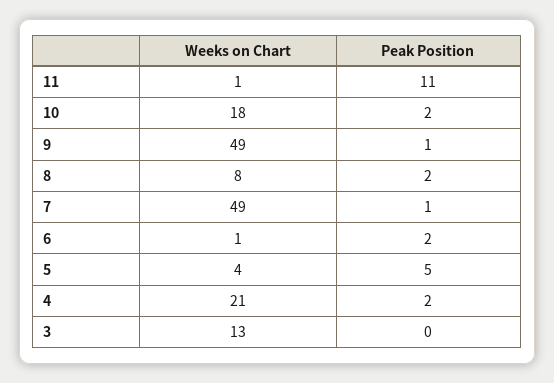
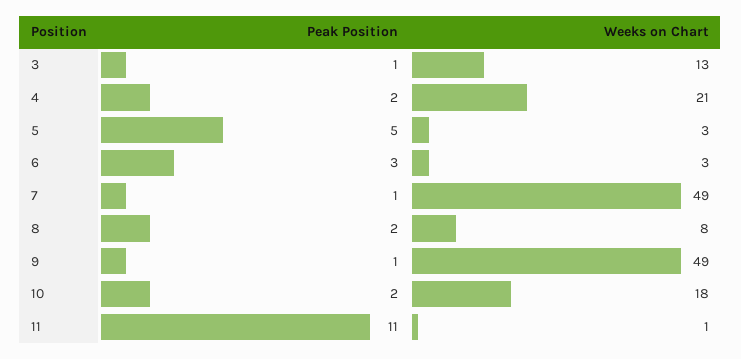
  {
    "Weeks on Chart": {
      "11": 1,
      "10": 18,
      "9": 49,
      "8": 8,
      "7": 49,
-     "6": 1,
+     "6": 3,
-     "5": 4,
+     "5": 3,
      "4": 21,
      "3": 13
    },
    "Peak Position": {
      "11": 11,
      "10": 2,
      "9": 1,
      "8": 2,
      "7": 1,
-     "6": 2,
+     "6": 3,
      "5": 5,
      "4": 2,
-     "3": 0
+     "3": 1
    }
  }

